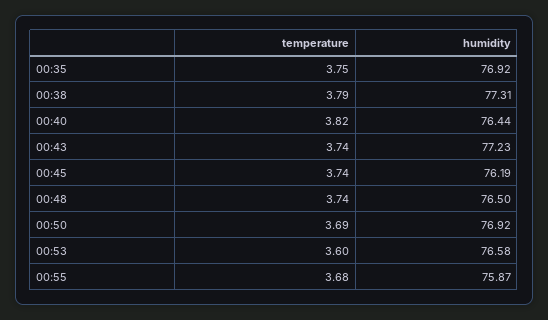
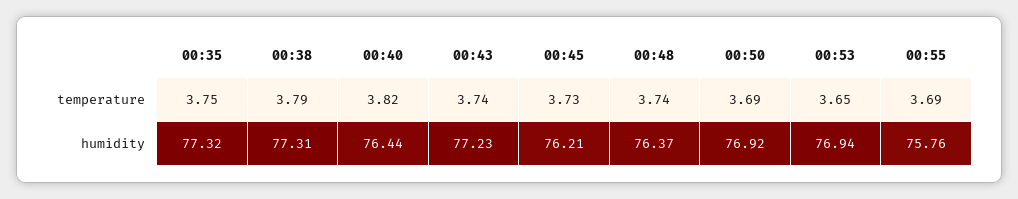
  {
    "temperature": {
      "00:35": 3.75,
      "00:38": 3.79,
      "00:40": 3.82,
      "00:43": 3.74,
-     "00:45": 3.74,
+     "00:45": 3.73,
      "00:48": 3.74,
      "00:50": 3.69,
-     "00:53": 3.6,
+     "00:53": 3.65,
-     "00:55": 3.68
+     "00:55": 3.69
    },
    "humidity": {
-     "00:35": 76.92,
+     "00:35": 77.32,
      "00:38": 77.31,
      "00:40": 76.44,
      "00:43": 77.23,
-     "00:45": 76.19,
+     "00:45": 76.21,
-     "00:48": 76.5,
+     "00:48": 76.37,
      "00:50": 76.92,
-     "00:53": 76.58,
+     "00:53": 76.94,
-     "00:55": 75.87
+     "00:55": 75.76
    }
  }

